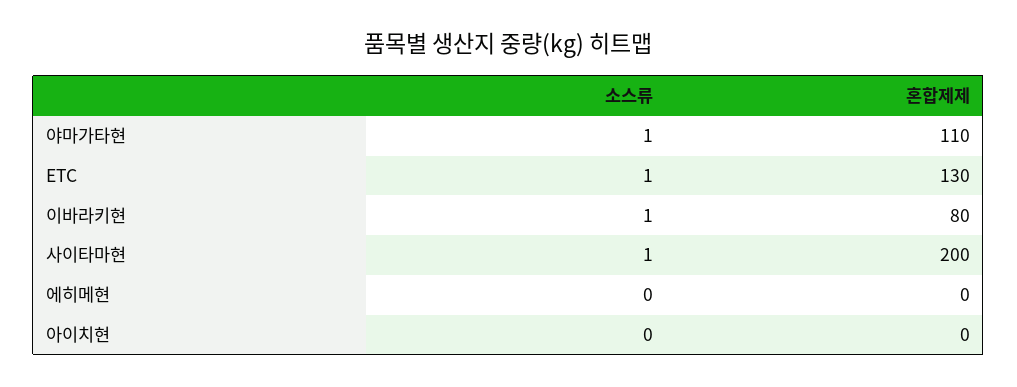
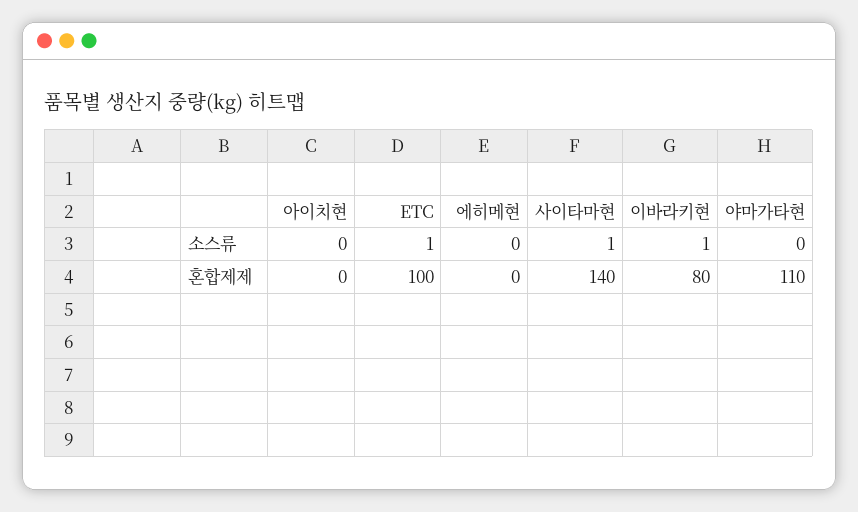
  {
    "소스류": {
-     "야마가타현": 1,
+     "야마가타현": 0,
      "ETC": 1,
      "이바라키현": 1,
      "사이타마현": 1,
      "에히메현": 0,
      "아이치현": 0
    },
    "혼합제제": {
      "야마가타현": 110,
-     "ETC": 130,
+     "ETC": 100,
      "이바라키현": 80,
-     "사이타마현": 200,
+     "사이타마현": 140,
      "에히메현": 0,
      "아이치현": 0
    }
  }

